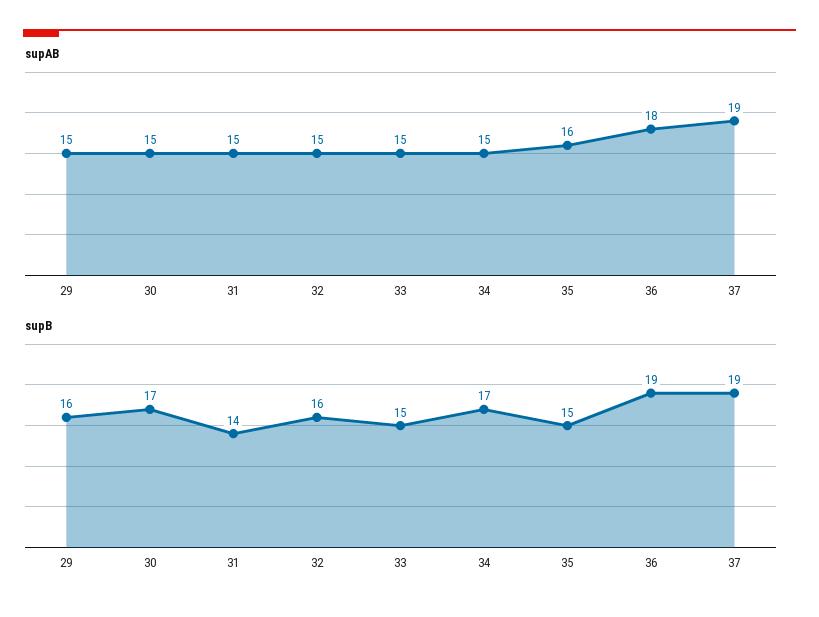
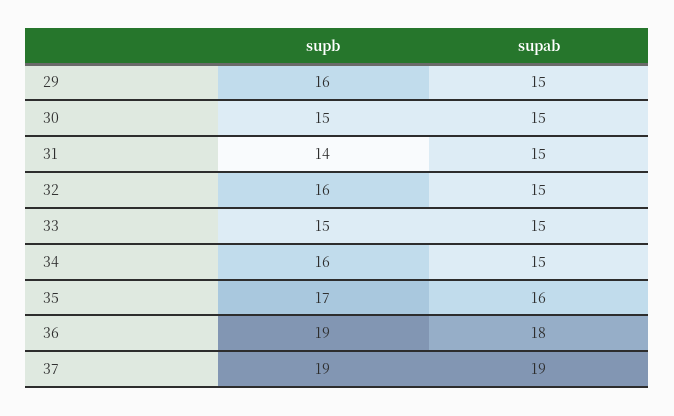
  {
    "supAB": {
      "29": 15,
      "30": 15,
      "31": 15,
      "32": 15,
      "33": 15,
      "34": 15,
      "35": 16,
      "36": 18,
      "37": 19
    },
    "supB": {
      "29": 16,
-     "30": 17,
+     "30": 15,
      "31": 14,
      "32": 16,
      "33": 15,
-     "34": 17,
+     "34": 16,
-     "35": 15,
+     "35": 17,
      "36": 19,
      "37": 19
    }
  }

